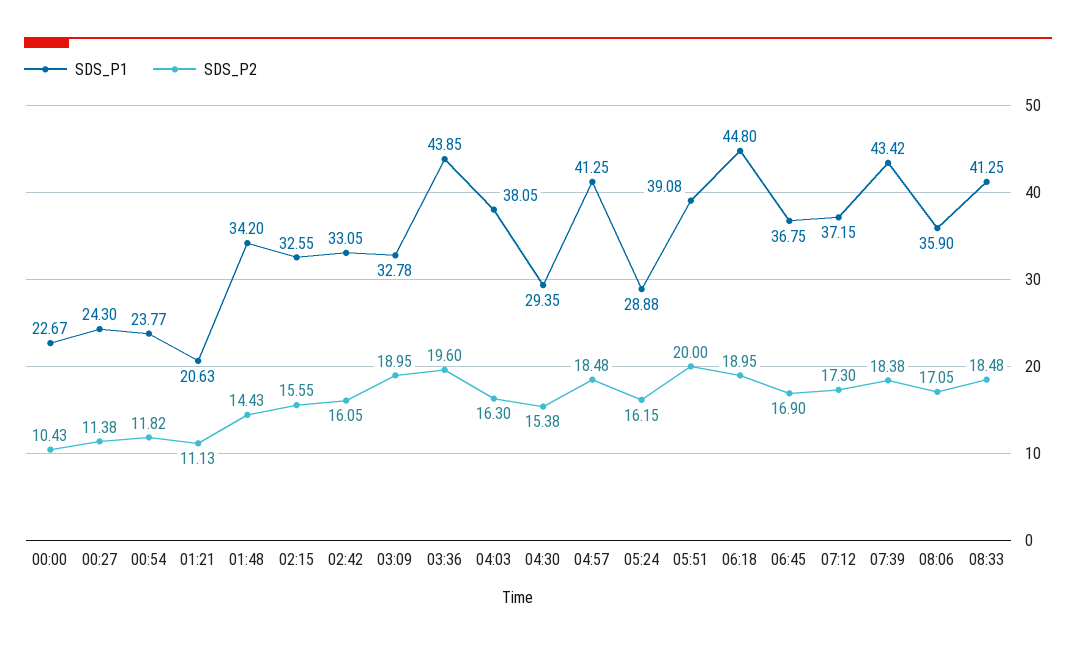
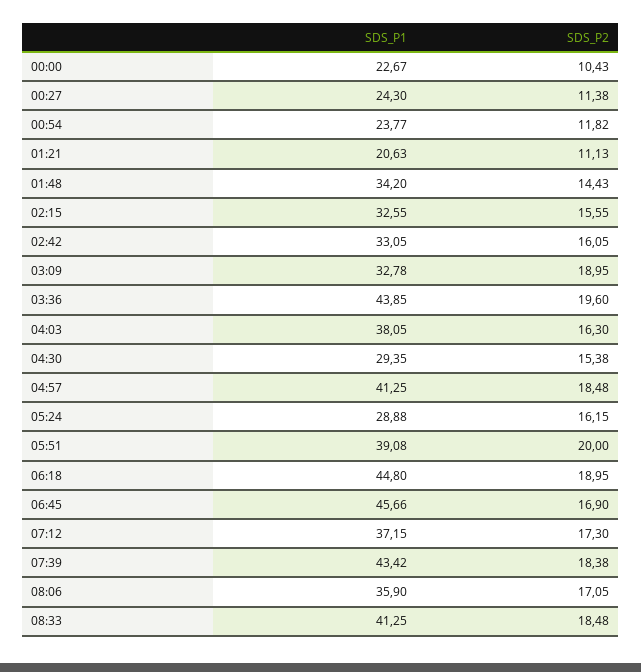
  {
    "SDS_P1": {
      "00:00": 22.67,
      "00:27": 24.3,
      "00:54": 23.77,
      "01:21": 20.63,
      "01:48": 34.2,
      "02:15": 32.55,
      "02:42": 33.05,
      "03:09": 32.78,
      "03:36": 43.85,
      "04:03": 38.05,
      "04:30": 29.35,
      "04:57": 41.25,
      "05:24": 28.88,
      "05:51": 39.08,
      "06:18": 44.8,
-     "06:45": 36.75,
+     "06:45": 45.66,
      "07:12": 37.15,
      "07:39": 43.42,
      "08:06": 35.9,
      "08:33": 41.25
    },
    "SDS_P2": {
      "00:00": 10.43,
      "00:27": 11.38,
      "00:54": 11.82,
      "01:21": 11.13,
      "01:48": 14.43,
      "02:15": 15.55,
      "02:42": 16.05,
      "03:09": 18.95,
      "03:36": 19.6,
      "04:03": 16.3,
      "04:30": 15.38,
      "04:57": 18.48,
      "05:24": 16.15,
      "05:51": 20,
      "06:18": 18.95,
      "06:45": 16.9,
      "07:12": 17.3,
      "07:39": 18.38,
      "08:06": 17.05,
      "08:33": 18.48
    }
  }

